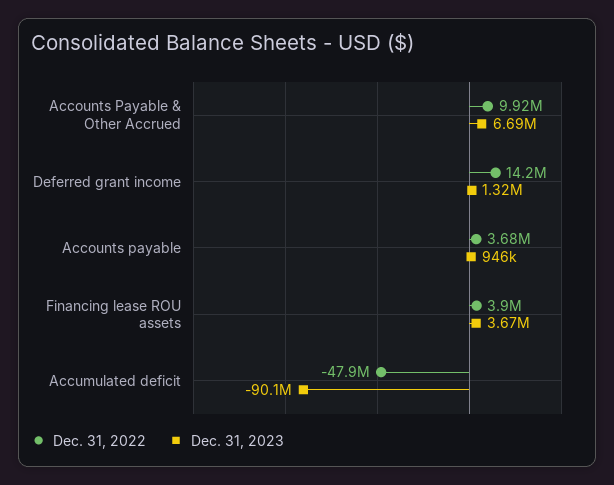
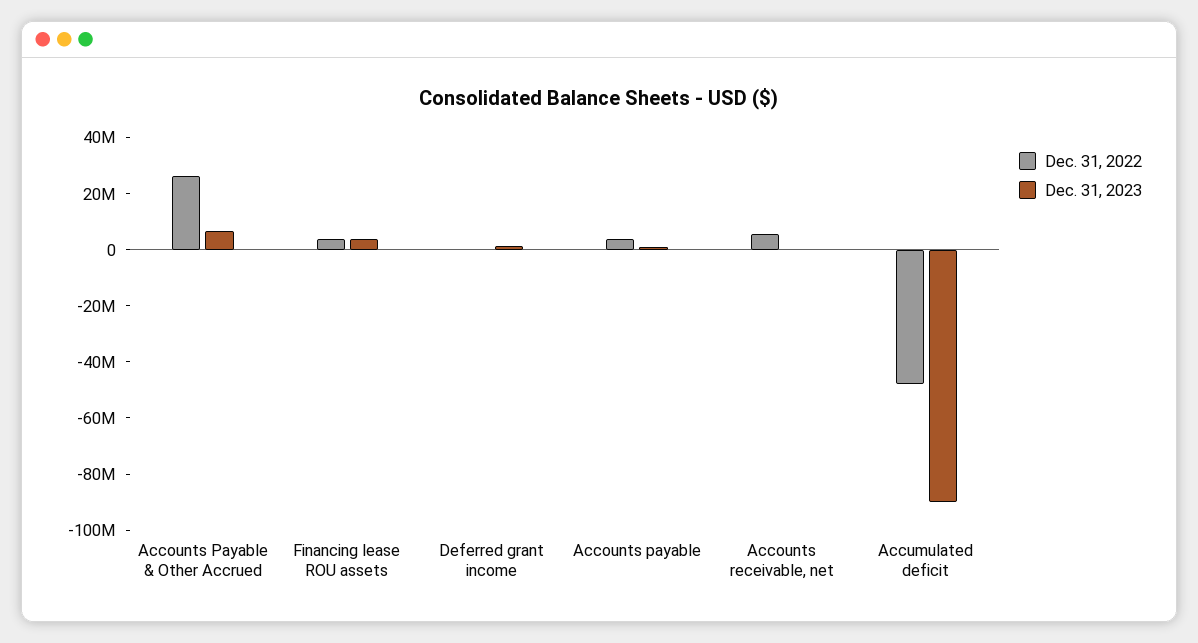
  {
    "Dec. 31, 2022": {
-     "Accounts Payable & Other Accrued": 9920000,
+     "Accounts Payable & Other Accrued": 25000000,
-     "Deferred grant income": 14200000,
+     "Deferred grant income": 0,
      "Accounts payable": 3680000,
      "Financing lease ROU assets": 3900000,
-     "Accumulated deficit": -47900000
+     "Accumulated deficit": -47900000,
+     "Accounts receivable, net": 5000000
    },
    "Dec. 31, 2023": {
      "Accounts Payable & Other Accrued": 6690000,
      "Deferred grant income": 1320000,
      "Accounts payable": 946000,
      "Financing lease ROU assets": 3670000,
-     "Accumulated deficit": -90100000
+     "Accumulated deficit": -90100000,
+     "Accounts receivable, net": 0
    }
  }

